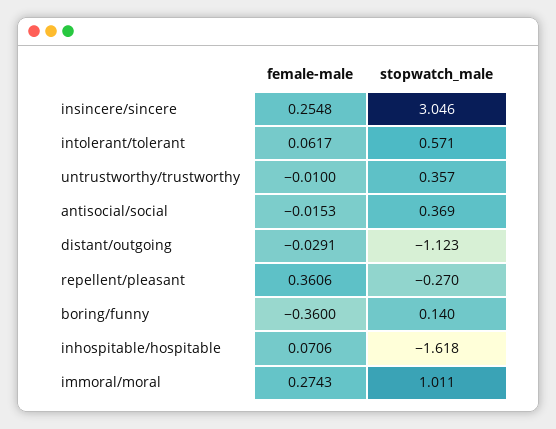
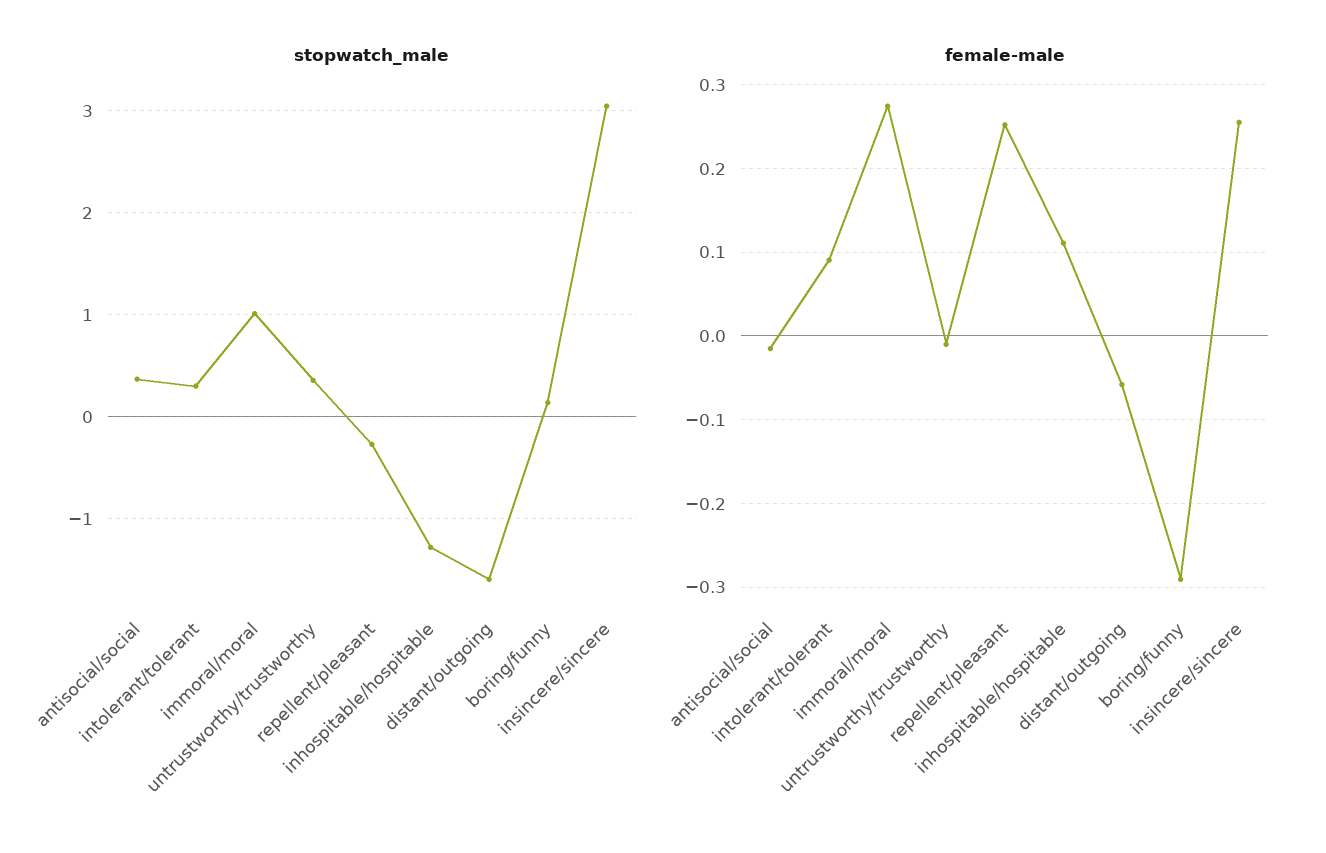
  {
    "female-male": {
      "insincere/sincere": 0.2548,
-     "intolerant/tolerant": 0.0617,
+     "intolerant/tolerant": 0.09,
      "untrustworthy/trustworthy": -0.01,
      "antisocial/social": -0.0153,
-     "distant/outgoing": -0.0291,
+     "distant/outgoing": -0.06,
-     "repellent/pleasant": 0.3606,
+     "repellent/pleasant": 0.25,
-     "boring/funny": -0.36,
+     "boring/funny": -0.29,
-     "inhospitable/hospitable": 0.0706,
+     "inhospitable/hospitable": 0.11,
      "immoral/moral": 0.2743
    },
    "stopwatch_male": {
      "insincere/sincere": 3.046,
-     "intolerant/tolerant": 0.571,
+     "intolerant/tolerant": 0.3,
      "untrustworthy/trustworthy": 0.357,
      "antisocial/social": 0.369,
-     "distant/outgoing": -1.123,
+     "distant/outgoing": -1.6,
      "repellent/pleasant": -0.27,
      "boring/funny": 0.14,
-     "inhospitable/hospitable": -1.618,
+     "inhospitable/hospitable": -1.3,
      "immoral/moral": 1.011
    }
  }

